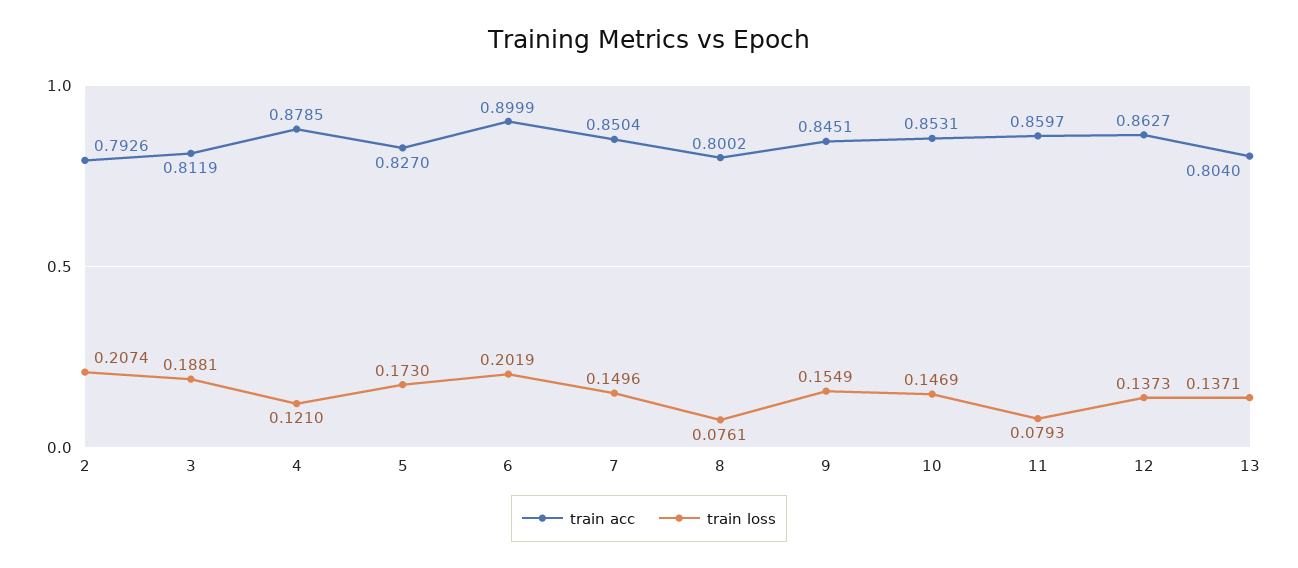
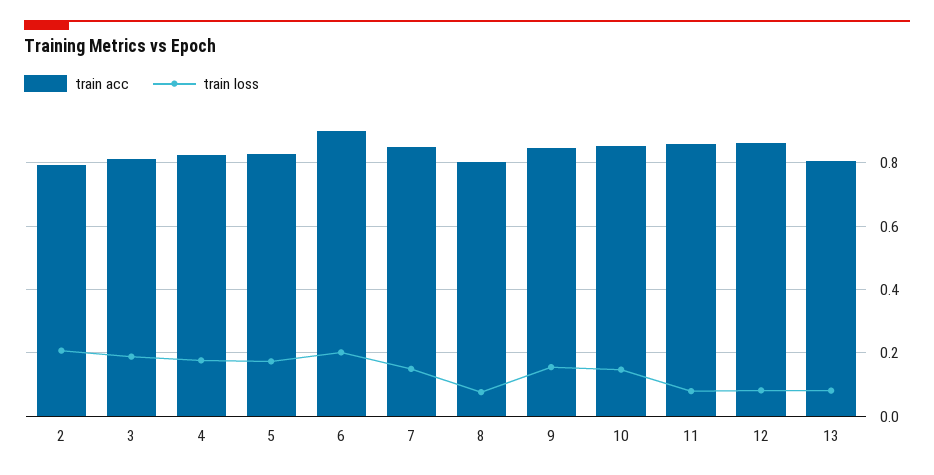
  {
    "train acc": {
      "2": 0.7926,
      "3": 0.8119,
-     "4": 0.8785,
+     "4": 0.82,
      "5": 0.827,
      "6": 0.8999,
      "7": 0.8504,
      "8": 0.8002,
      "9": 0.8451,
      "10": 0.8531,
      "11": 0.8597,
      "12": 0.8627,
      "13": 0.804
    },
    "train loss": {
      "2": 0.2074,
      "3": 0.1881,
-     "4": 0.121,
+     "4": 0.18,
      "5": 0.173,
      "6": 0.2019,
      "7": 0.1496,
      "8": 0.0761,
      "9": 0.1549,
      "10": 0.1469,
      "11": 0.0793,
-     "12": 0.1373,
+     "12": 0.08,
-     "13": 0.1371
+     "13": 0.08
    }
  }

